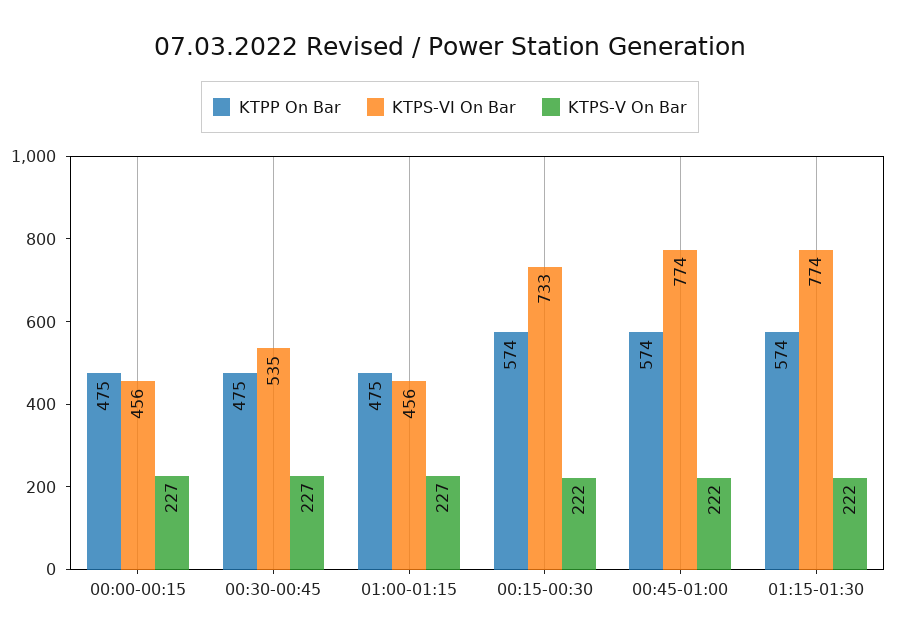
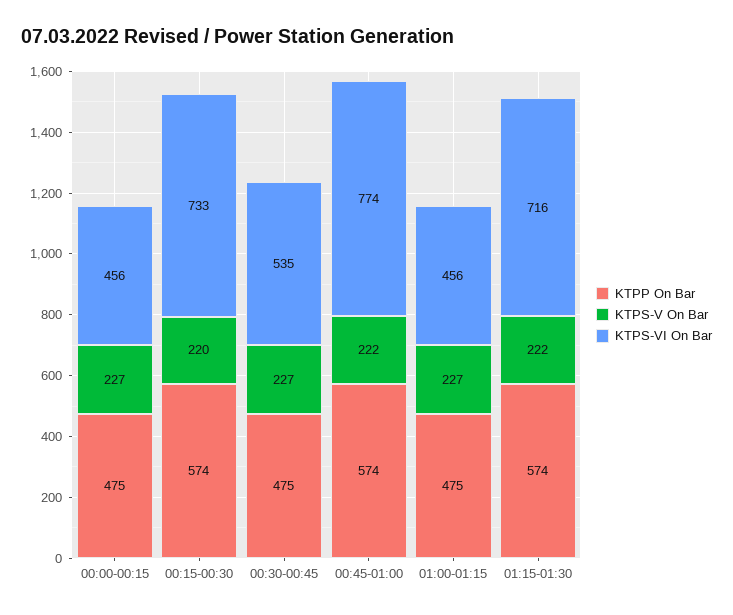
  {
    "KTPP On Bar": {
      "00:00-00:15": 475,
      "00:30-00:45": 475,
      "01:00-01:15": 475,
      "00:15-00:30": 574,
      "00:45-01:00": 574,
      "01:15-01:30": 574
    },
    "KTPS-VI On Bar": {
      "00:00-00:15": 456,
      "00:30-00:45": 535,
      "01:00-01:15": 456,
      "00:15-00:30": 733,
      "00:45-01:00": 774,
-     "01:15-01:30": 774
+     "01:15-01:30": 716
    },
    "KTPS-V On Bar": {
      "00:00-00:15": 227,
      "00:30-00:45": 227,
      "01:00-01:15": 227,
-     "00:15-00:30": 222,
+     "00:15-00:30": 220,
      "00:45-01:00": 222,
      "01:15-01:30": 222
    }
  }

